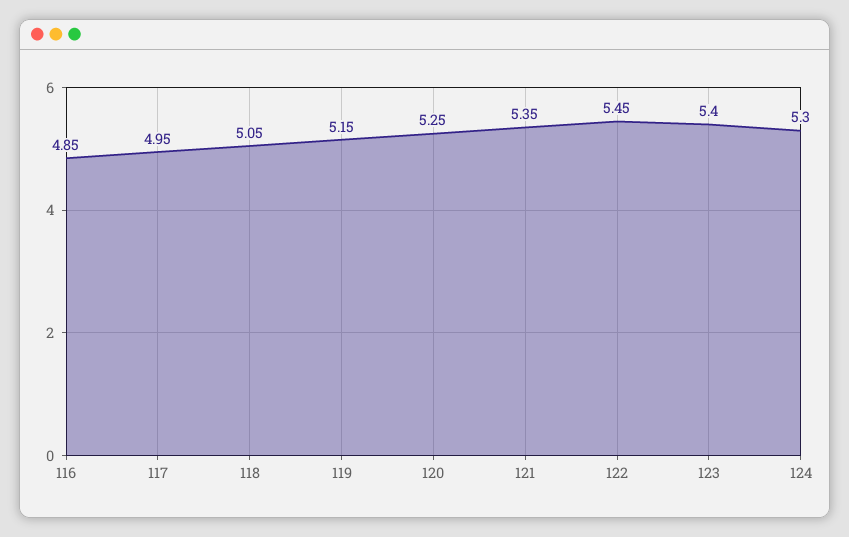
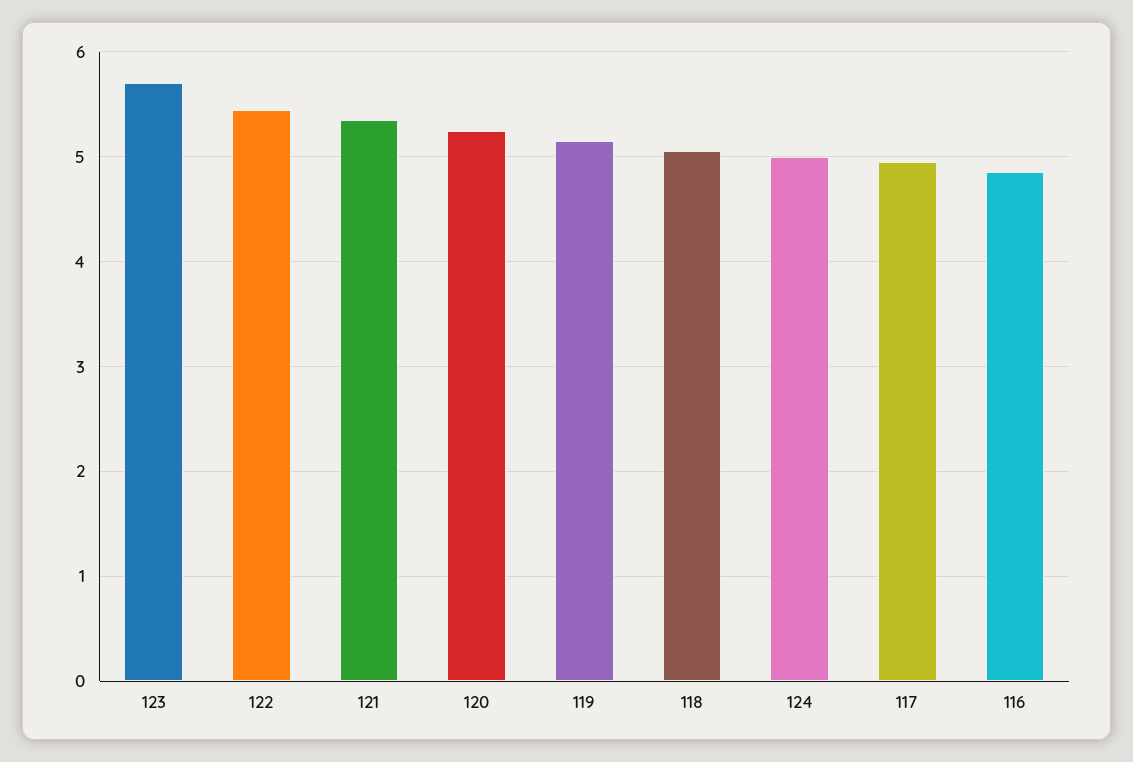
  {
    "116": 4.85,
    "117": 4.95,
    "118": 5.05,
    "119": 5.15,
    "120": 5.25,
    "121": 5.35,
    "122": 5.45,
-   "123": 5.4,
+   "123": 5.7,
-   "124": 5.3
+   "124": 5
  }

